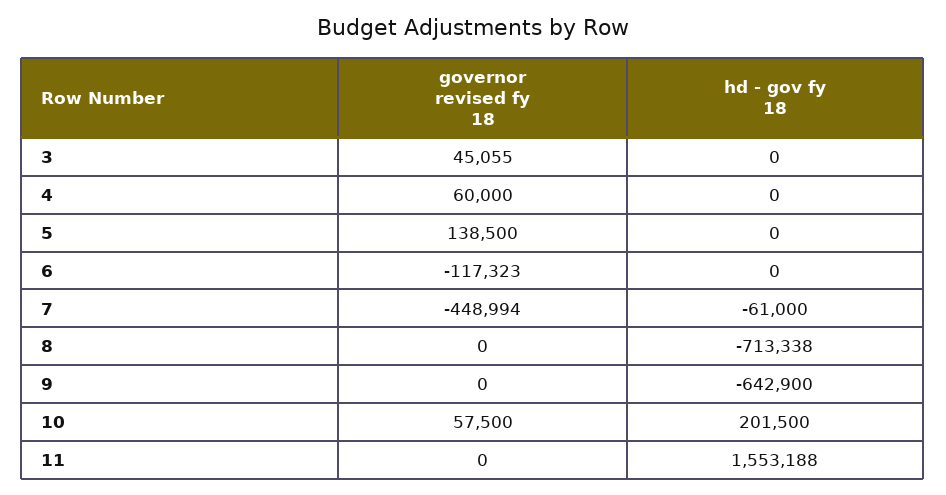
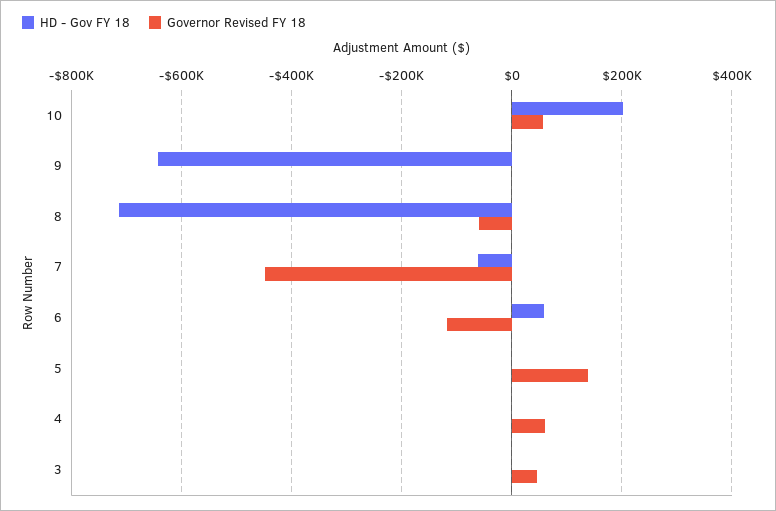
  {
    "governor revised fy 18": {
      "3": 45055,
      "4": 60000,
      "5": 138500,
      "6": -117323,
      "7": -448994,
-     "8": 0,
+     "8": -60000,
      "9": 0,
-     "10": 57500,
+     "10": 57500
-     "11": 0
    },
    "hd - gov fy 18": {
      "3": 0,
      "4": 0,
      "5": 0,
-     "6": 0,
+     "6": 60000,
      "7": -61000,
      "8": -713338,
      "9": -642900,
-     "10": 201500,
+     "10": 201500
-     "11": 1553188
    }
  }

